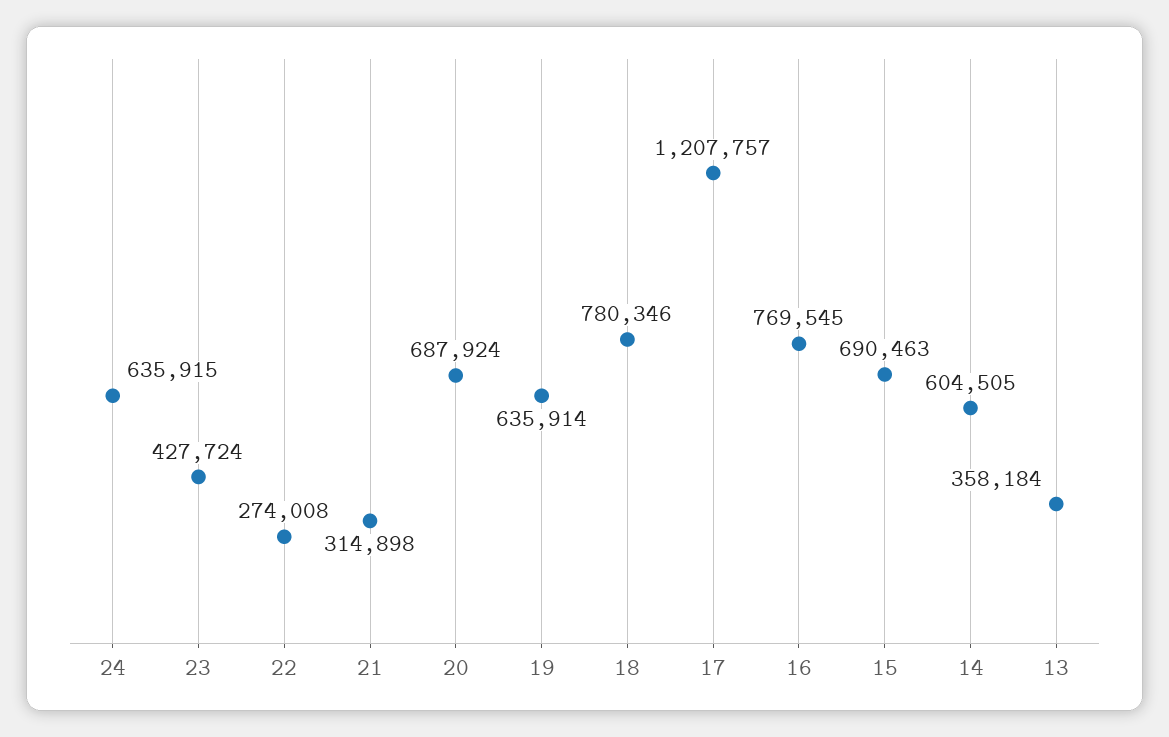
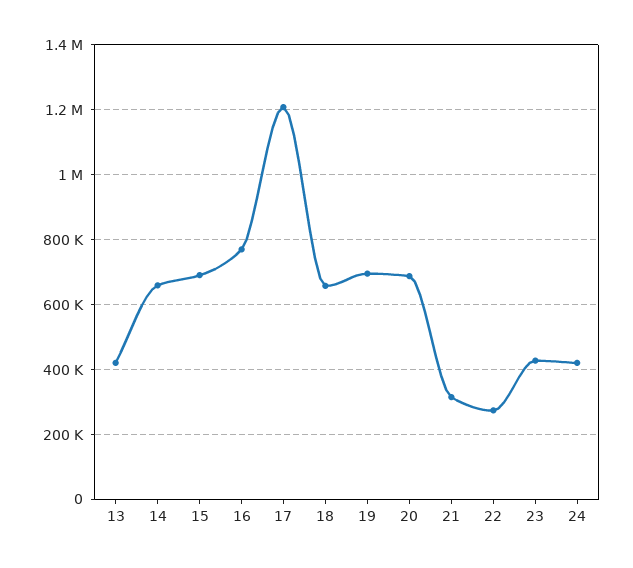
  {
-   "24": 635915,
+   "24": 420000,
    "23": 427724,
    "22": 274008,
    "21": 314898,
    "20": 687924,
-   "19": 635914,
+   "19": 700000,
-   "18": 780346,
+   "18": 660000,
    "17": 1207757,
    "16": 769545,
    "15": 690463,
-   "14": 604505,
+   "14": 660000,
-   "13": 358184
+   "13": 420000
  }

